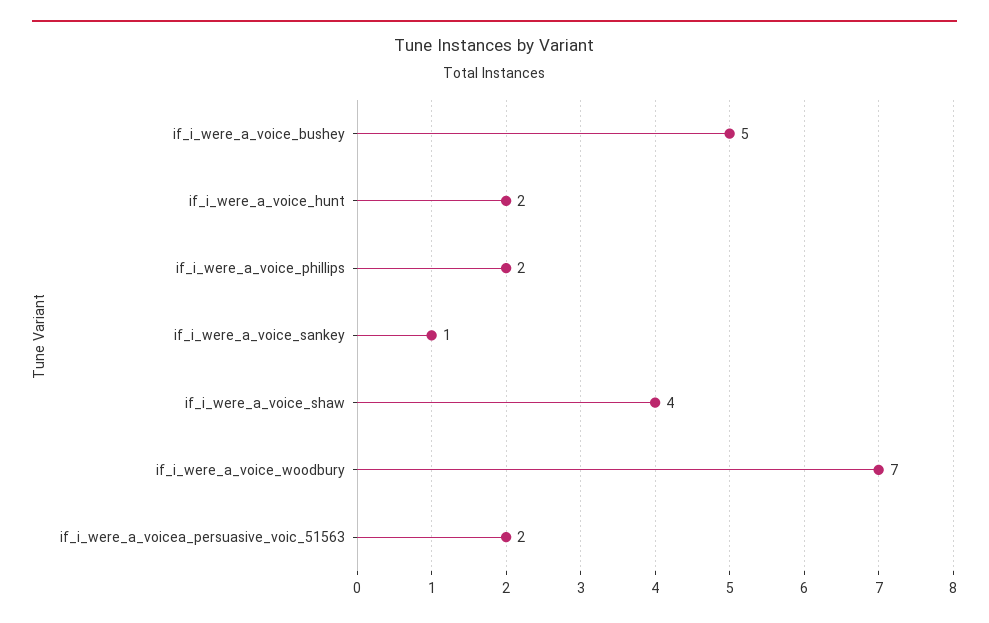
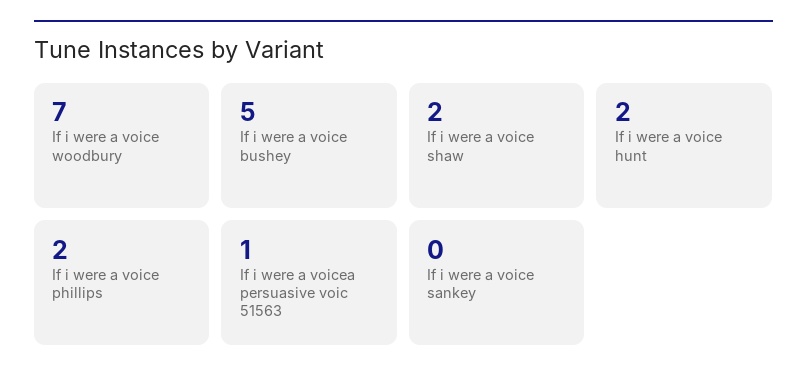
  {
    "if_i_were_a_voice_bushey": 5,
    "if_i_were_a_voice_hunt": 2,
    "if_i_were_a_voice_phillips": 2,
-   "if_i_were_a_voice_sankey": 1,
+   "if_i_were_a_voice_sankey": 0,
-   "if_i_were_a_voice_shaw": 4,
+   "if_i_were_a_voice_shaw": 2,
    "if_i_were_a_voice_woodbury": 7,
-   "if_i_were_a_voicea_persuasive_voic_51563": 2
+   "if_i_were_a_voicea_persuasive_voic_51563": 1
  }

